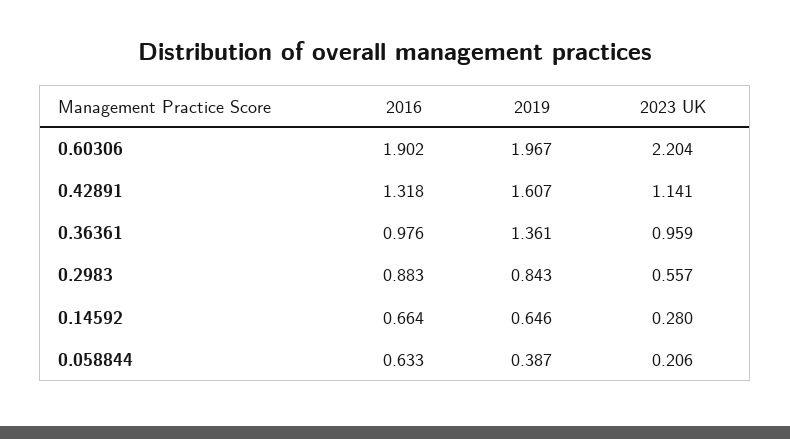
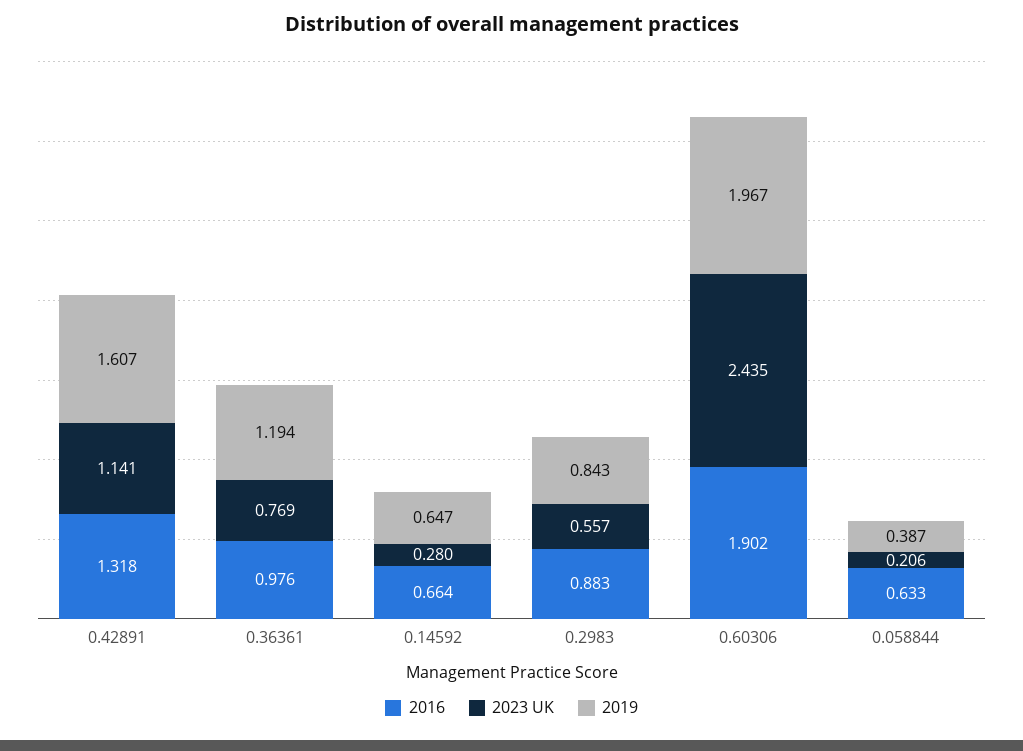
  {
    "2016": {
      "0.60306": 1.902,
      "0.42891": 1.318,
      "0.36361": 0.976,
      "0.2983": 0.883,
      "0.14592": 0.664,
      "0.058844": 0.633
    },
    "2019": {
      "0.60306": 1.967,
      "0.42891": 1.607,
-     "0.36361": 1.361,
+     "0.36361": 1.194,
      "0.2983": 0.843,
-     "0.14592": 0.646,
+     "0.14592": 0.647,
      "0.058844": 0.387
    },
    "2023 UK": {
-     "0.60306": 2.204,
+     "0.60306": 2.435,
      "0.42891": 1.141,
-     "0.36361": 0.959,
+     "0.36361": 0.769,
      "0.2983": 0.557,
      "0.14592": 0.28,
      "0.058844": 0.206
    }
  }

